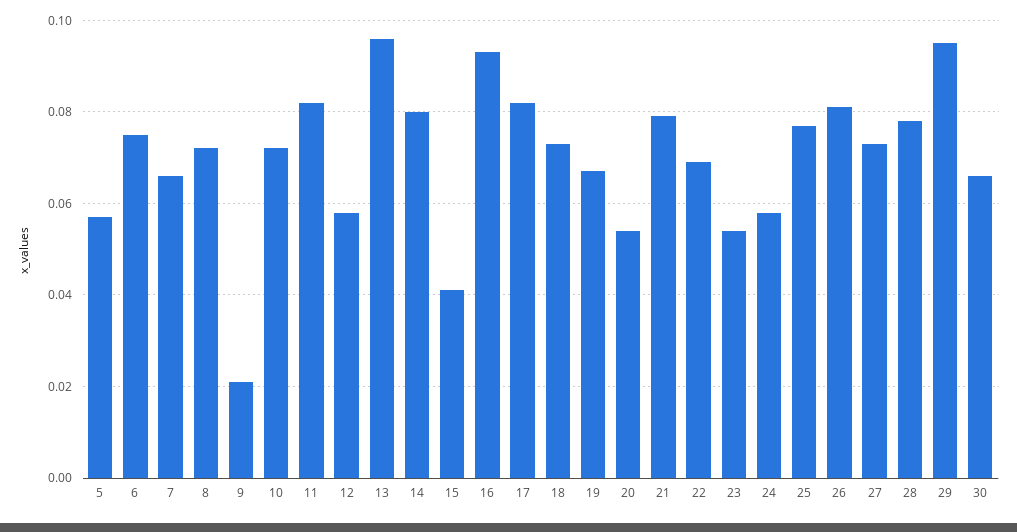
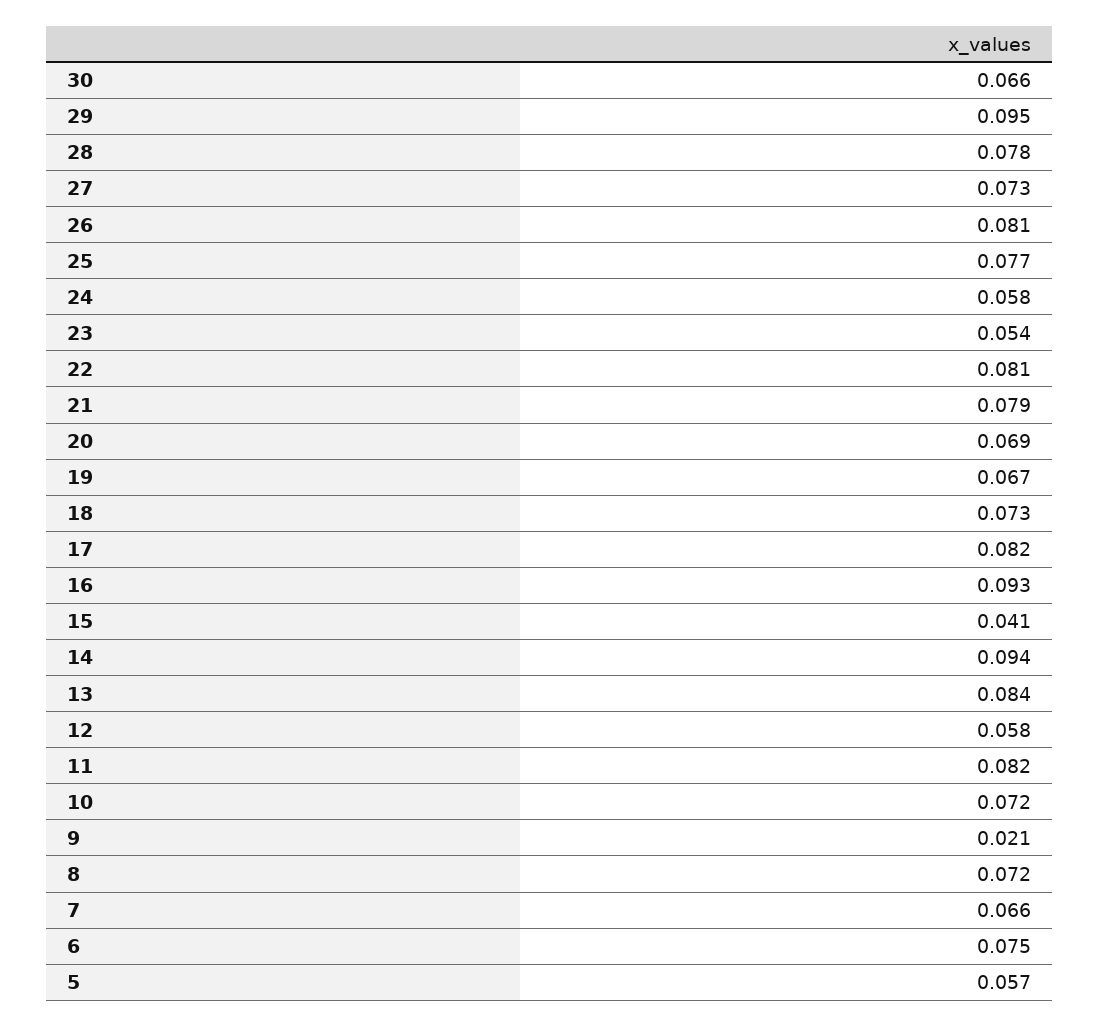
  {
    "5": 0.057,
    "6": 0.075,
    "7": 0.066,
    "8": 0.072,
    "9": 0.021,
    "10": 0.072,
    "11": 0.082,
    "12": 0.058,
-   "13": 0.095,
+   "13": 0.084,
-   "14": 0.08,
+   "14": 0.094,
    "15": 0.041,
    "16": 0.093,
    "17": 0.082,
    "18": 0.073,
    "19": 0.067,
-   "20": 0.055,
+   "20": 0.069,
    "21": 0.079,
-   "22": 0.07,
+   "22": 0.081,
    "23": 0.054,
    "24": 0.058,
    "25": 0.077,
    "26": 0.081,
    "27": 0.073,
    "28": 0.078,
    "29": 0.095,
    "30": 0.066
  }

